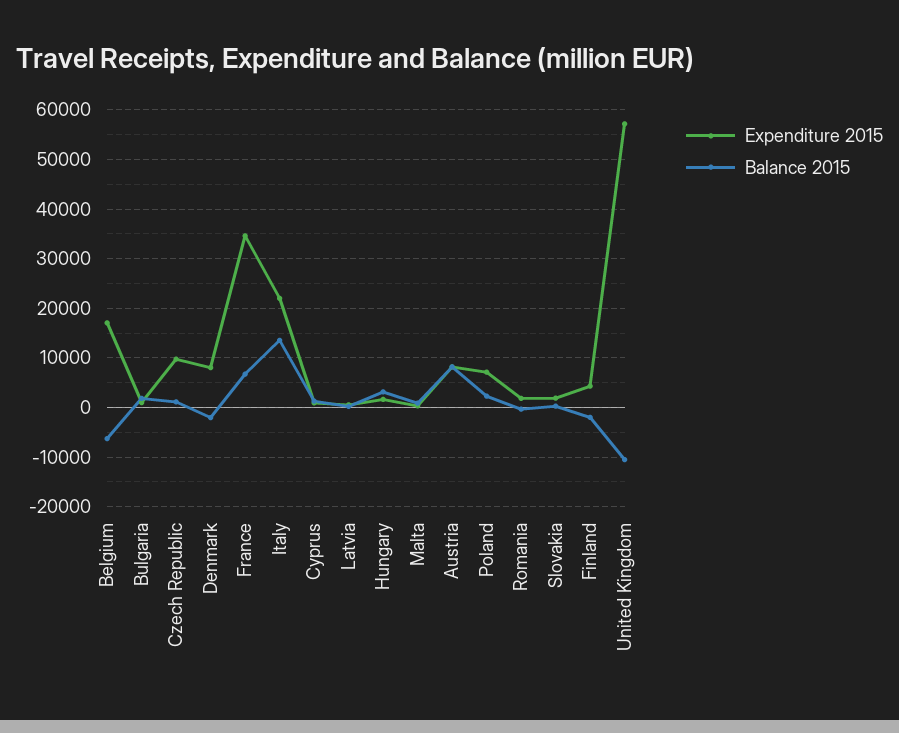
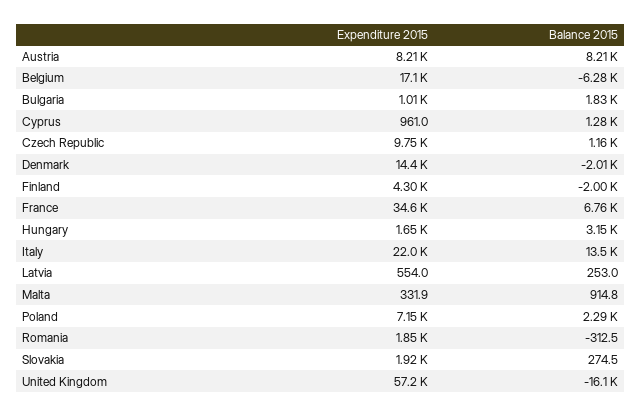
  {
    "Expenditure 2015": {
      "Belgium": 17100,
      "Bulgaria": 1010,
      "Czech Republic": 9750,
-     "Denmark": 8000,
+     "Denmark": 14400,
      "France": 34600,
      "Italy": 22000,
      "Cyprus": 961,
      "Latvia": 554,
      "Hungary": 1650,
      "Malta": 331.9,
      "Austria": 8210,
      "Poland": 7150,
      "Romania": 1850,
      "Slovakia": 1920,
      "Finland": 4300,
      "United Kingdom": 57200
    },
    "Balance 2015": {
      "Belgium": -6280,
      "Bulgaria": 1830,
      "Czech Republic": 1160,
      "Denmark": -2010,
      "France": 6760,
      "Italy": 13500,
      "Cyprus": 1280,
      "Latvia": 253,
      "Hungary": 3150,
      "Malta": 914.8,
      "Austria": 8210,
      "Poland": 2290,
      "Romania": -312.5,
      "Slovakia": 274.5,
      "Finland": -2000,
-     "United Kingdom": -10000
+     "United Kingdom": -16100
    }
  }

